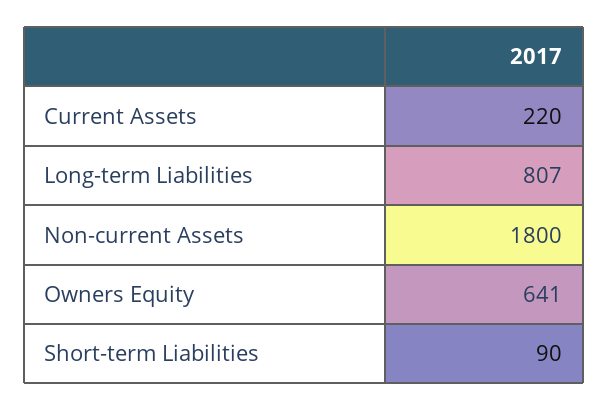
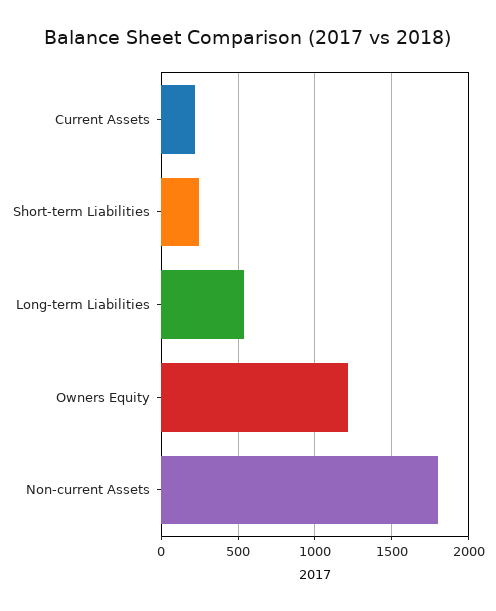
  {
    "Current Assets": 220,
-   "Long-term Liabilities": 807,
+   "Long-term Liabilities": 550,
    "Non-current Assets": 1800,
-   "Owners Equity": 641,
+   "Owners Equity": 1200,
-   "Short-term Liabilities": 90
+   "Short-term Liabilities": 250
  }

